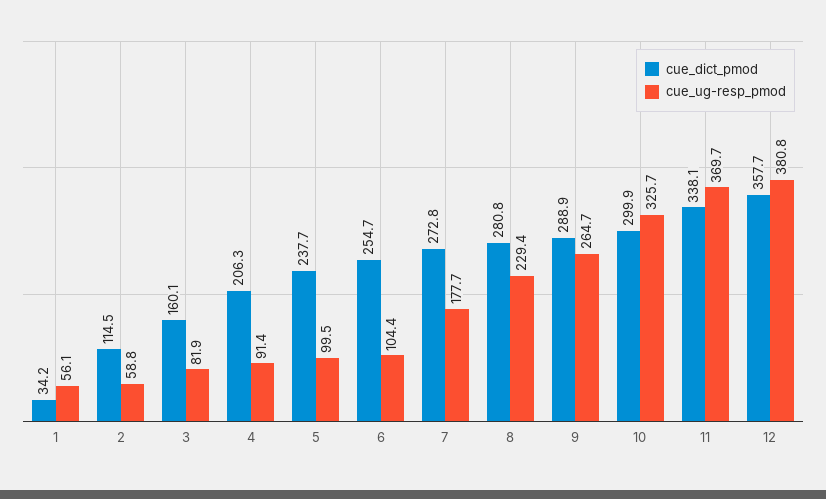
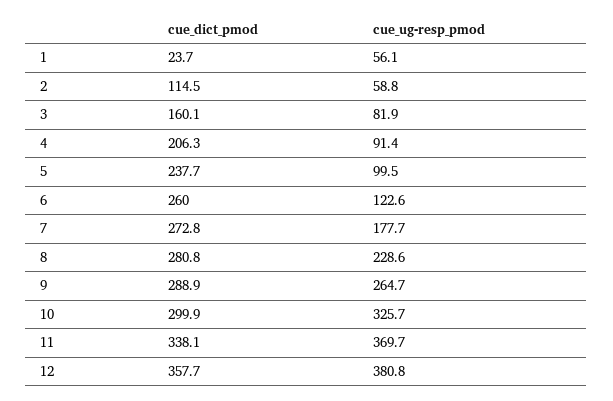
  {
    "cue_dict_pmod": {
-     "1": 34.2,
+     "1": 23.7,
      "2": 114.5,
      "3": 160.1,
      "4": 206.3,
      "5": 237.7,
-     "6": 254.7,
+     "6": 260,
      "7": 272.8,
      "8": 280.8,
      "9": 288.9,
      "10": 299.9,
      "11": 338.1,
      "12": 357.7
    },
    "cue_ug-resp_pmod": {
      "1": 56.1,
      "2": 58.8,
      "3": 81.9,
      "4": 91.4,
      "5": 99.5,
-     "6": 104.4,
+     "6": 122.6,
      "7": 177.7,
-     "8": 229.4,
+     "8": 228.6,
      "9": 264.7,
      "10": 325.7,
      "11": 369.7,
      "12": 380.8
    }
  }

